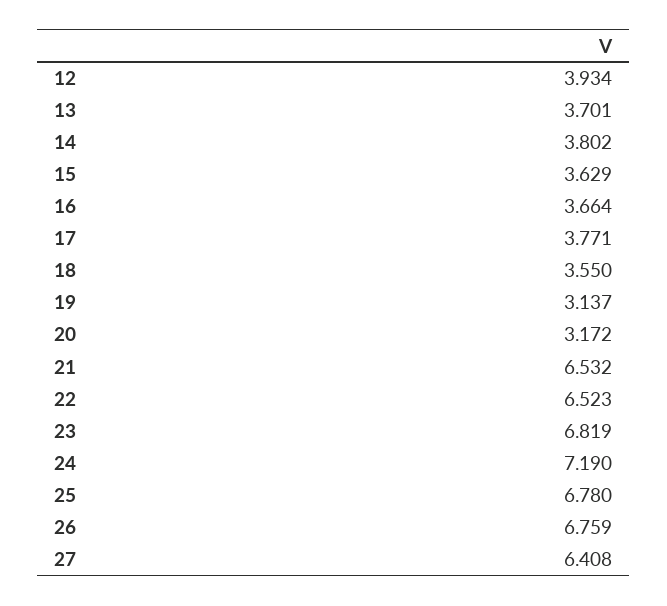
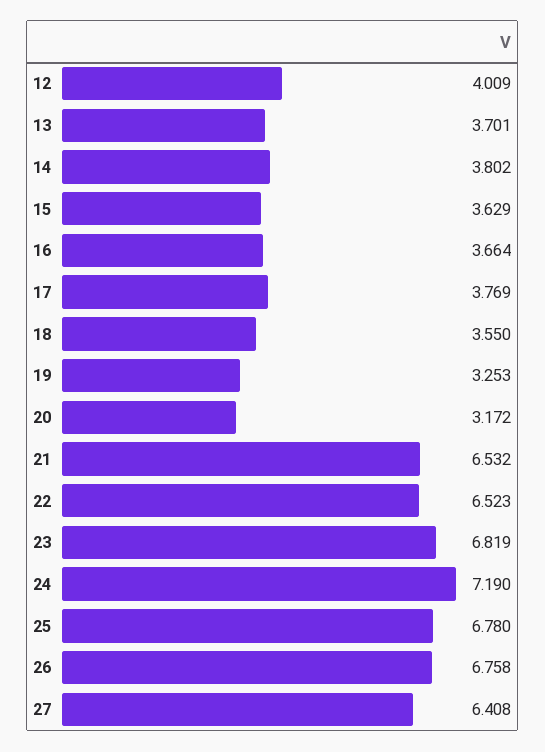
  {
-   "12": 3.934,
+   "12": 4.009,
    "13": 3.701,
    "14": 3.802,
    "15": 3.629,
    "16": 3.664,
-   "17": 3.771,
+   "17": 3.769,
    "18": 3.55,
-   "19": 3.137,
+   "19": 3.253,
    "20": 3.172,
    "21": 6.532,
    "22": 6.523,
    "23": 6.819,
    "24": 7.19,
    "25": 6.78,
-   "26": 6.759,
+   "26": 6.758,
    "27": 6.408
  }

